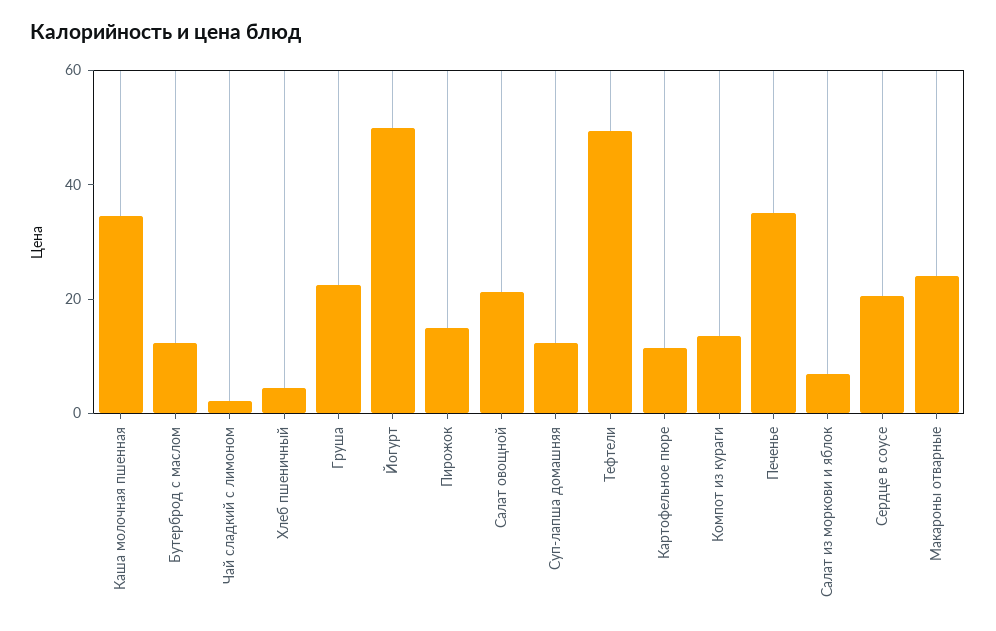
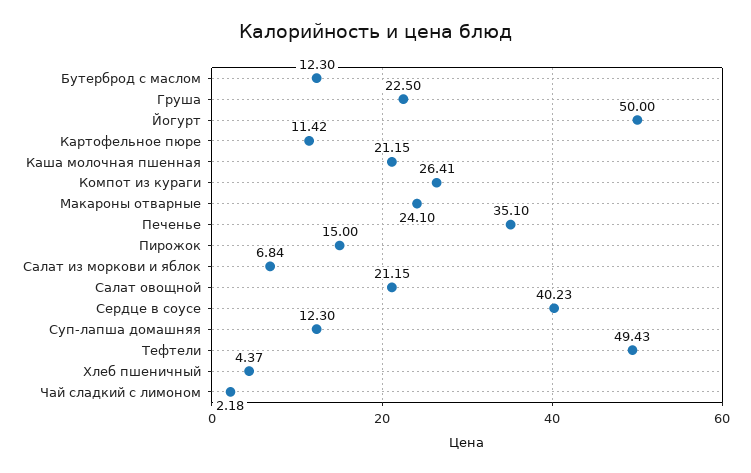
  {
-   "Каша молочная пшенная": 35,
+   "Каша молочная пшенная": 21.15,
    "Бутерброд с маслом": 12.3,
    "Чай сладкий с лимоном": 2.18,
    "Хлеб пшеничный": 4.37,
    "Груша": 22.5,
    "Йогурт": 50,
    "Пирожок": 15,
    "Салат овощной": 21.15,
    "Суп-лапша домашняя": 12.3,
    "Тефтели": 49.43,
    "Картофельное пюре": 11.42,
-   "Компот из кураги": 15,
+   "Компот из кураги": 26.41,
    "Печенье": 35.1,
    "Салат из моркови и яблок": 6.84,
-   "Сердце в соусе": 20,
+   "Сердце в соусе": 40.23,
    "Макароны отварные": 24.1
  }

